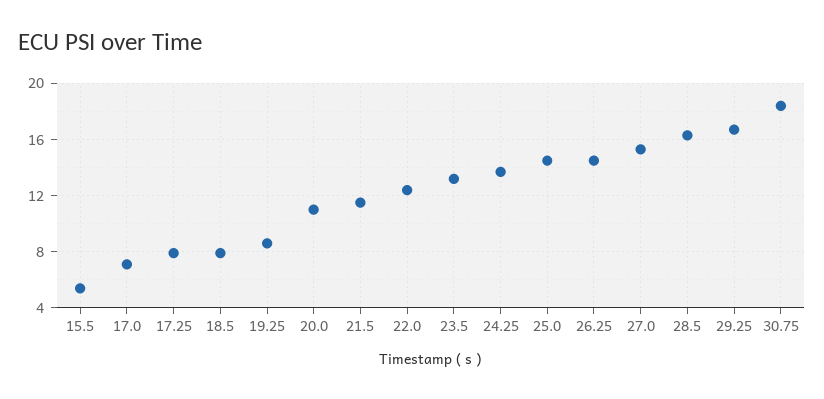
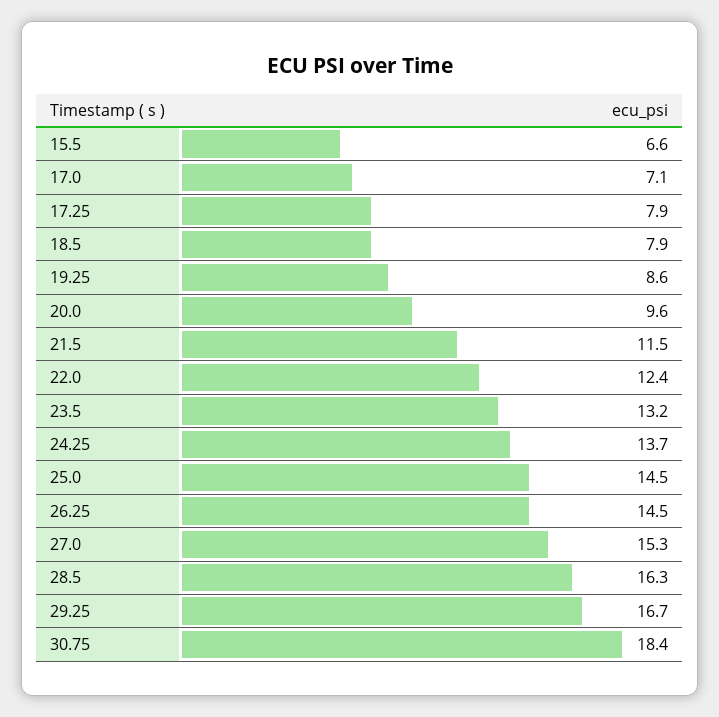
  {
-   "15.5": 5.5,
+   "15.5": 6.6,
    "17.0": 7.1,
    "17.25": 7.9,
    "18.5": 7.9,
    "19.25": 8.6,
-   "20.0": 11,
+   "20.0": 9.6,
    "21.5": 11.5,
    "22.0": 12.4,
    "23.5": 13.2,
    "24.25": 13.7,
    "25.0": 14.5,
    "26.25": 14.5,
    "27.0": 15.3,
    "28.5": 16.3,
    "29.25": 16.7,
    "30.75": 18.4
  }

